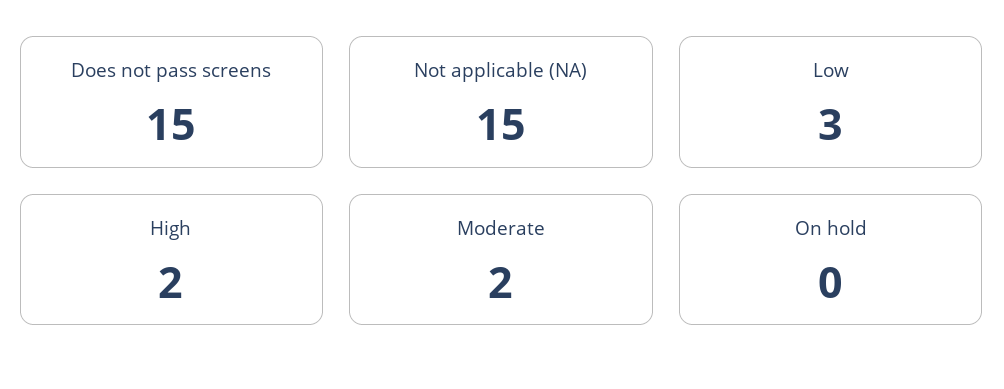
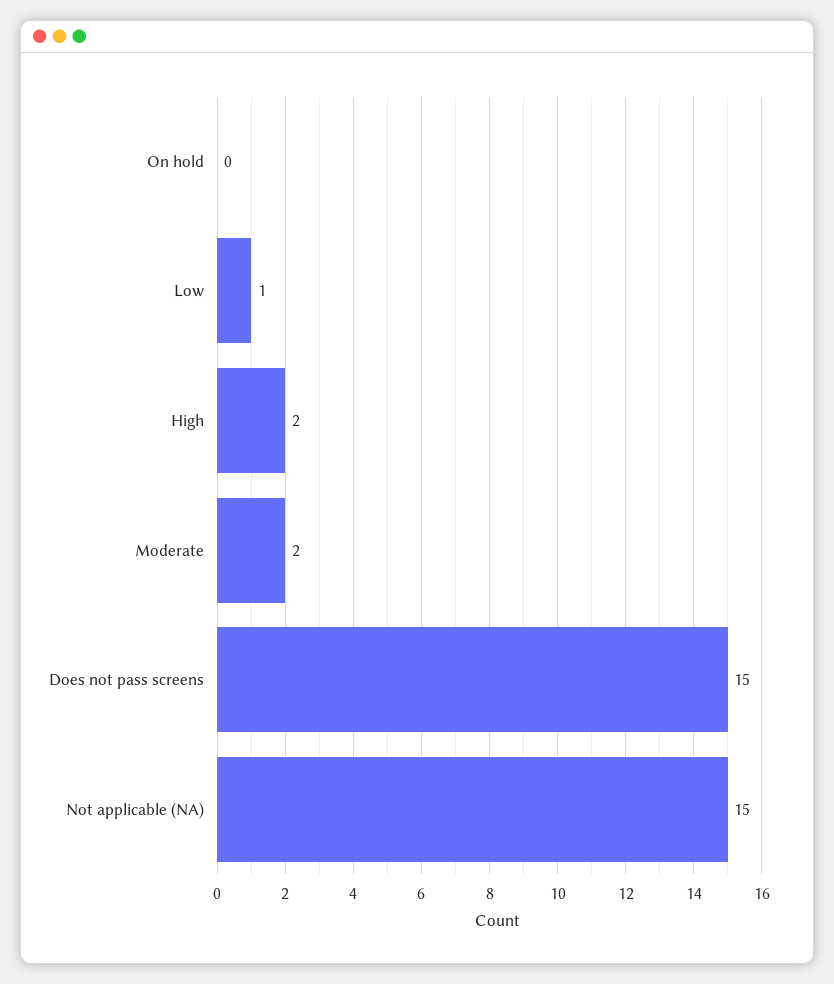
  {
    "Does not pass screens": 15,
    "Not applicable (NA)": 15,
-   "Low": 3,
+   "Low": 1,
    "High": 2,
    "Moderate": 2,
    "On hold": 0
  }

